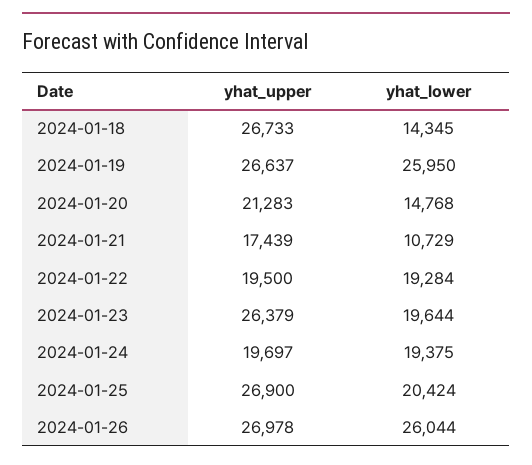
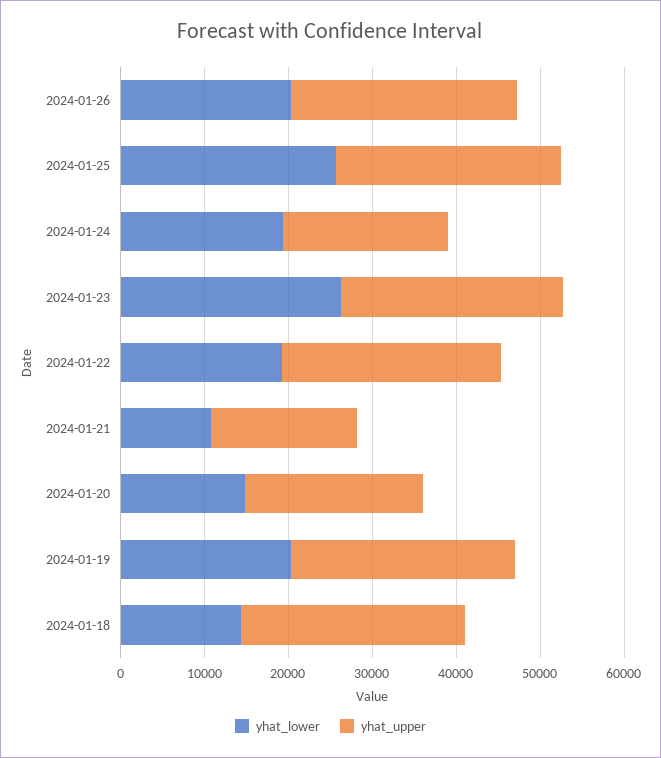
  {
    "yhat_upper": {
      "2024-01-18": 26733,
      "2024-01-19": 26637,
      "2024-01-20": 21283,
      "2024-01-21": 17439,
-     "2024-01-22": 19500,
+     "2024-01-22": 26000,
      "2024-01-23": 26379,
      "2024-01-24": 19697,
      "2024-01-25": 26900,
      "2024-01-26": 26978
    },
    "yhat_lower": {
      "2024-01-18": 14345,
-     "2024-01-19": 25950,
+     "2024-01-19": 20000,
      "2024-01-20": 14768,
      "2024-01-21": 10729,
      "2024-01-22": 19284,
-     "2024-01-23": 19644,
+     "2024-01-23": 26000,
      "2024-01-24": 19375,
-     "2024-01-25": 20424,
+     "2024-01-25": 26000,
-     "2024-01-26": 26044
+     "2024-01-26": 20000
    }
  }

